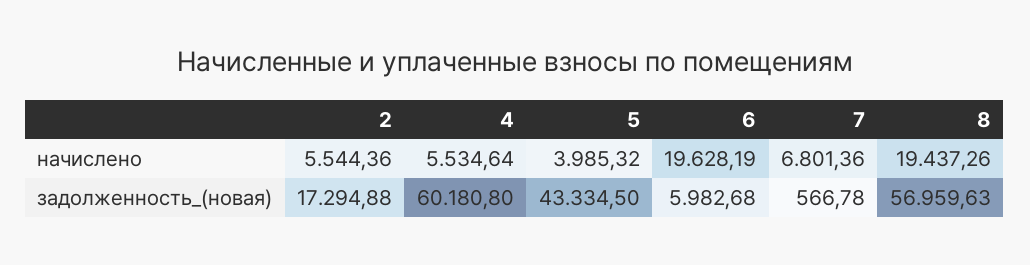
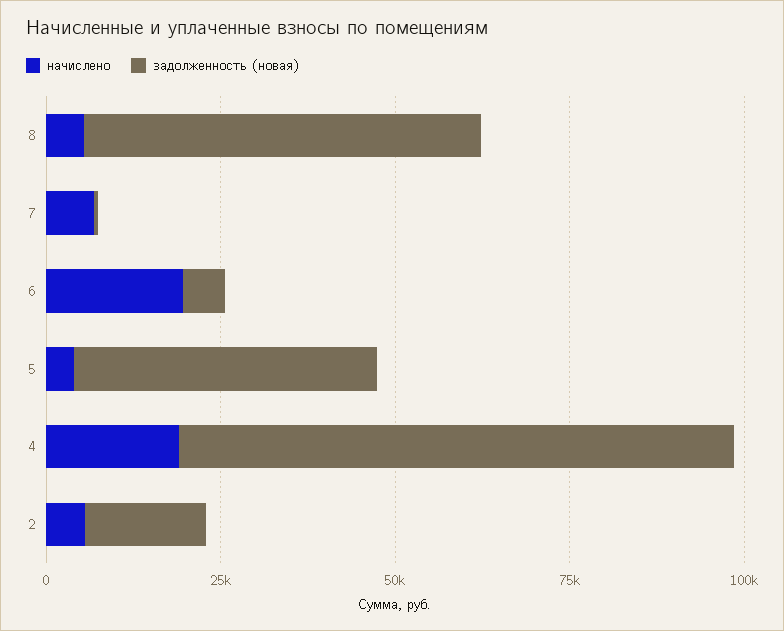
  {
    "начислено": {
      "2": 5544.36,
-     "4": 5534.64,
+     "4": 20000,
      "5": 3985.32,
      "6": 19628.19,
      "7": 6801.36,
-     "8": 19437.26
+     "8": 5000
    },
    "задолженность_(новая)": {
      "2": 17294.88,
-     "4": 60180.8,
+     "4": 80000,
      "5": 43334.5,
      "6": 5982.68,
      "7": 566.78,
      "8": 56959.63
    }
  }

